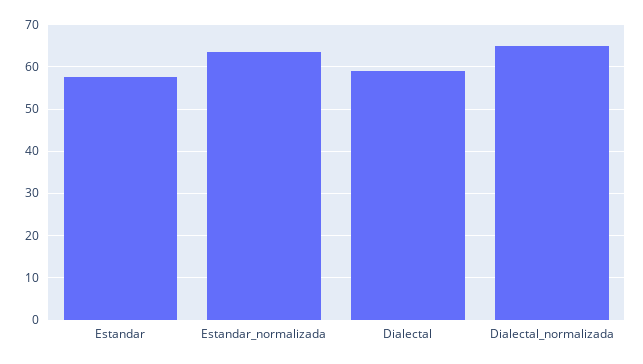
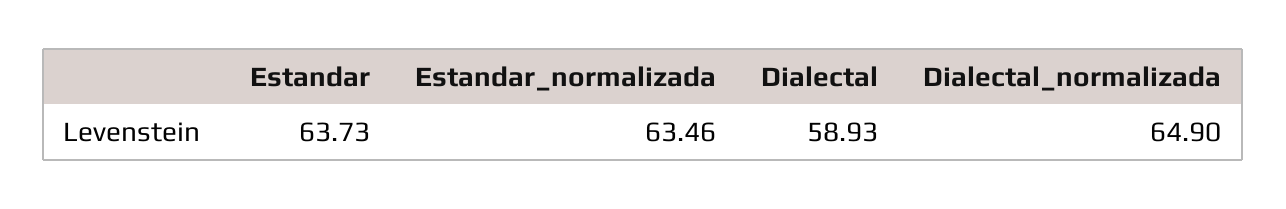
  {
-   "Estandar": 58,
+   "Estandar": 63.73,
    "Estandar_normalizada": 63.46,
    "Dialectal": 58.93,
    "Dialectal_normalizada": 64.9
  }

